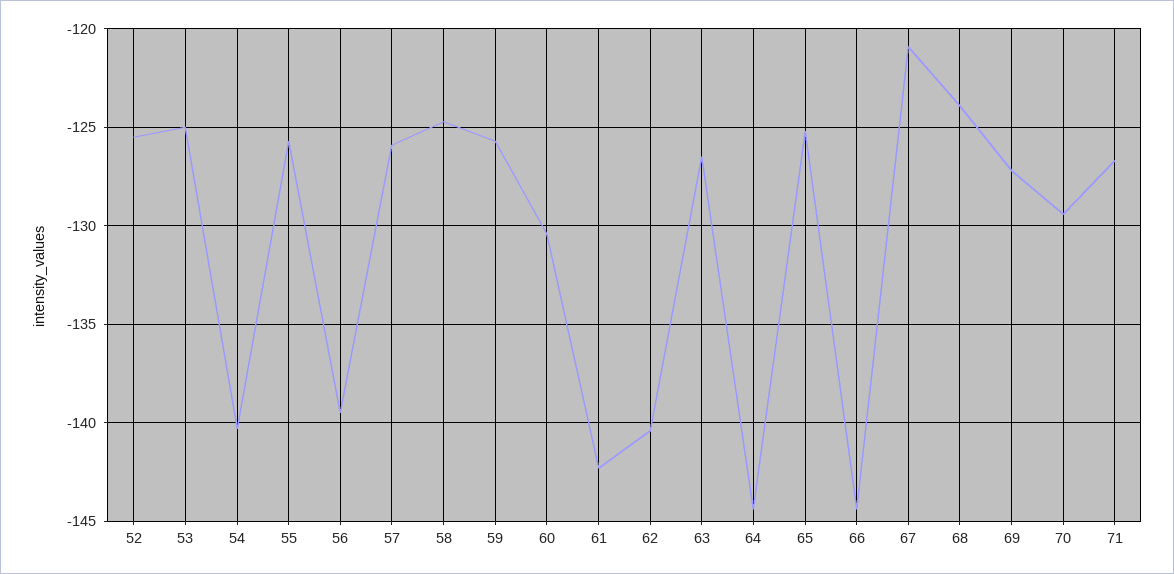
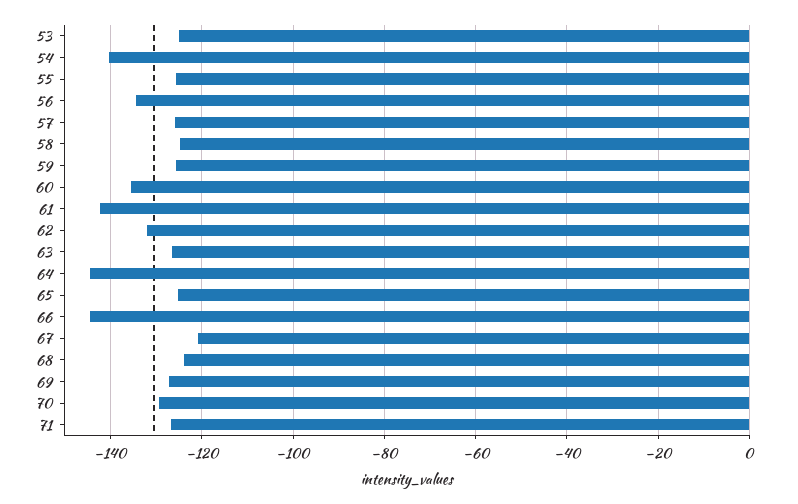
  {
-   "52": -125.5,
    "53": -125,
    "54": -140.5,
    "55": -125.5,
-   "56": -139.5,
+   "56": -134,
    "57": -126,
    "58": -124.5,
    "59": -125.5,
-   "60": -130.5,
+   "60": -136,
    "61": -142.5,
-   "62": -140.5,
+   "62": -132,
    "63": -126.5,
    "64": -144.5,
    "65": -125,
    "66": -144.5,
    "67": -121,
    "68": -124,
    "69": -127,
    "70": -129.5,
    "71": -126.5
  }

